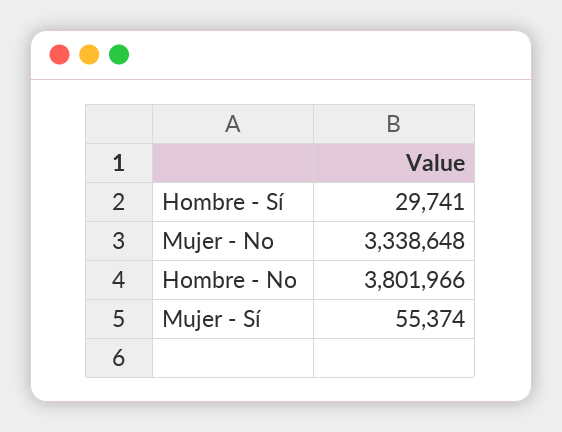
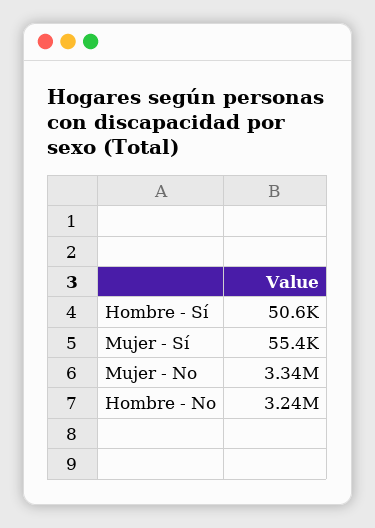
  {
-   "Hombre - Sí": 29741,
+   "Hombre - Sí": 50600,
    "Mujer - No": 3338648,
-   "Hombre - No": 3801966,
+   "Hombre - No": 3240000,
    "Mujer - Sí": 55374
  }

